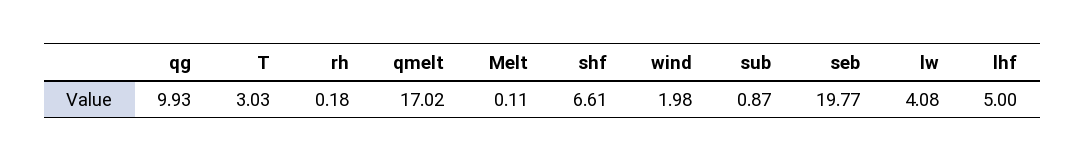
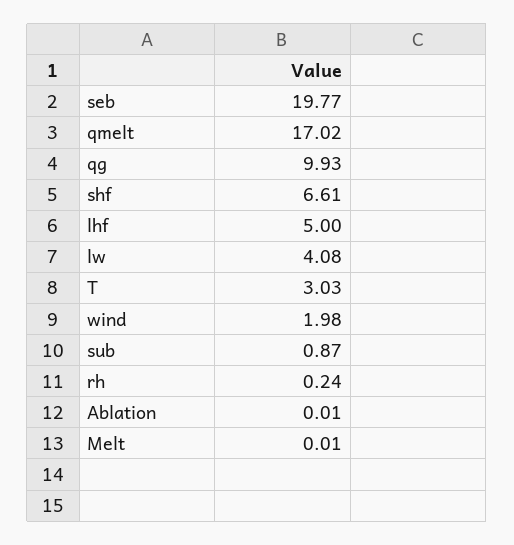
  {
    "qg": 9.93,
    "T": 3.03,
-   "rh": 0.18,
+   "rh": 0.24,
    "qmelt": 17.02,
-   "Melt": 0.11,
+   "Melt": 0.01,
    "shf": 6.61,
    "wind": 1.98,
    "sub": 0.87,
    "seb": 19.77,
    "lw": 4.08,
-   "lhf": 5
+   "lhf": 5,
+   "Ablation": 0.01
  }

